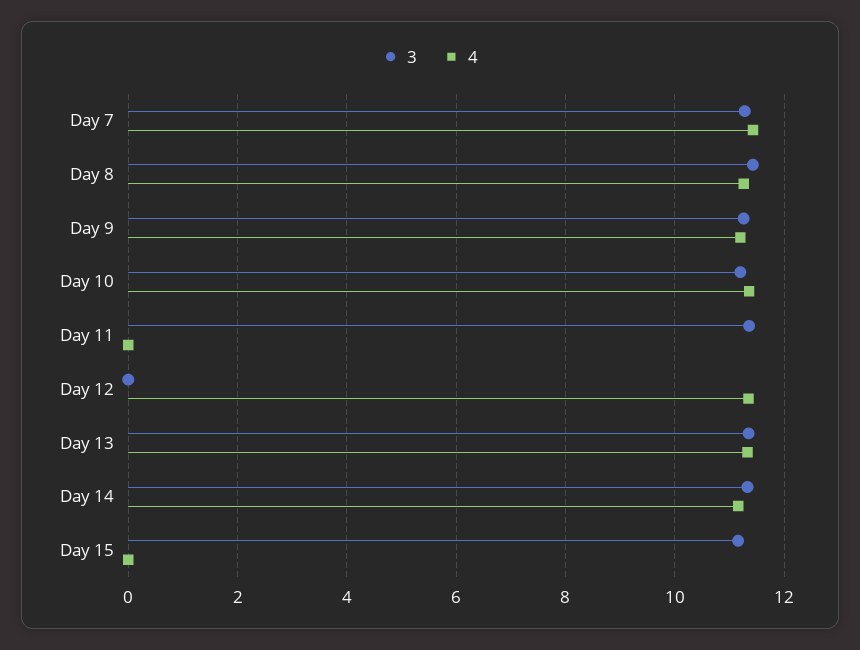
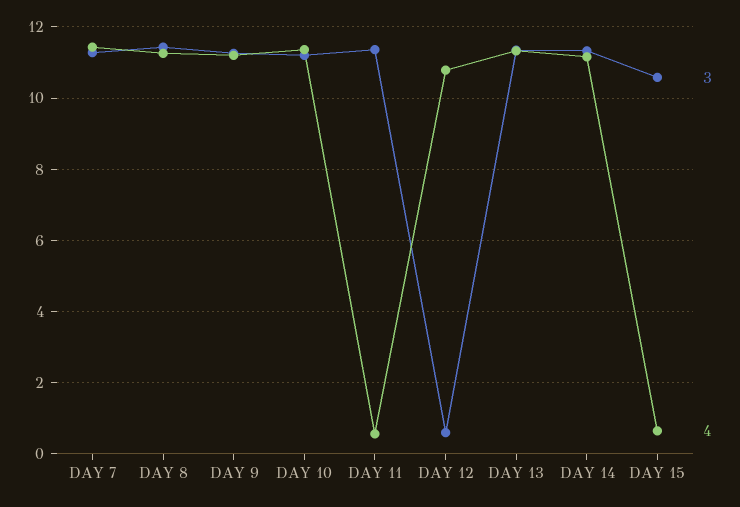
  {
    "3": {
      "Day 7": 11.2,
      "Day 8": 11.4,
      "Day 9": 11.2,
      "Day 10": 11.2,
      "Day 11": 11.4,
-     "Day 12": 0,
+     "Day 12": 0.6,
      "Day 13": 11.4,
      "Day 14": 11.4,
-     "Day 15": 11.2
+     "Day 15": 10.6
    },
    "4": {
      "Day 7": 11.4,
      "Day 8": 11.2,
      "Day 9": 11.2,
      "Day 10": 11.4,
-     "Day 11": 0,
+     "Day 11": 0.6,
-     "Day 12": 11.4,
+     "Day 12": 10.8,
      "Day 13": 11.4,
      "Day 14": 11.2,
-     "Day 15": 0
+     "Day 15": 0.6
    }
  }

